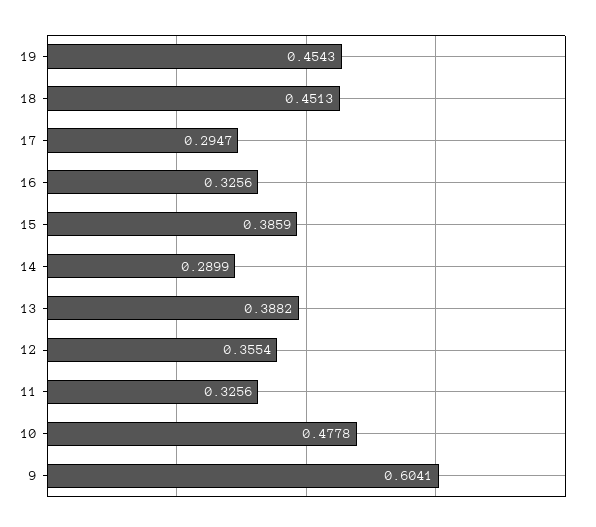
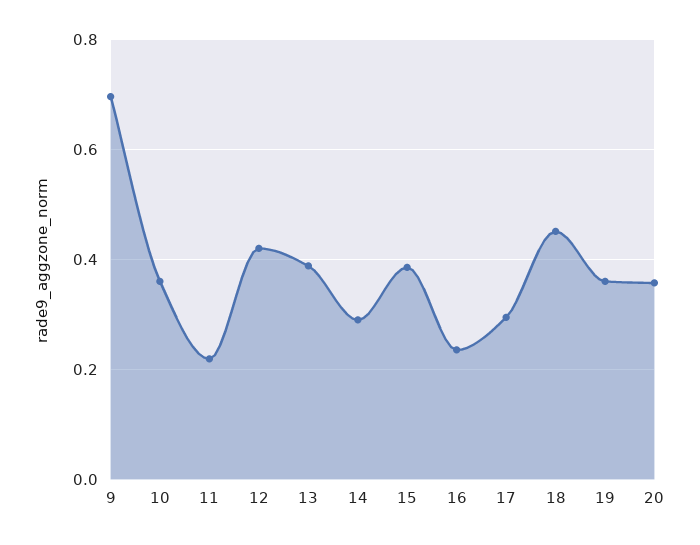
  {
-   "19": 0.4543,
+   "19": 0.36,
    "18": 0.4513,
    "17": 0.2947,
-   "16": 0.3256,
+   "16": 0.24,
    "15": 0.3859,
    "14": 0.2899,
    "13": 0.3882,
-   "12": 0.3554,
+   "12": 0.42,
-   "11": 0.3256,
+   "11": 0.22,
-   "10": 0.4778,
+   "10": 0.36,
-   "9": 0.6041
+   "9": 0.7,
+   "20": 0.36
  }

